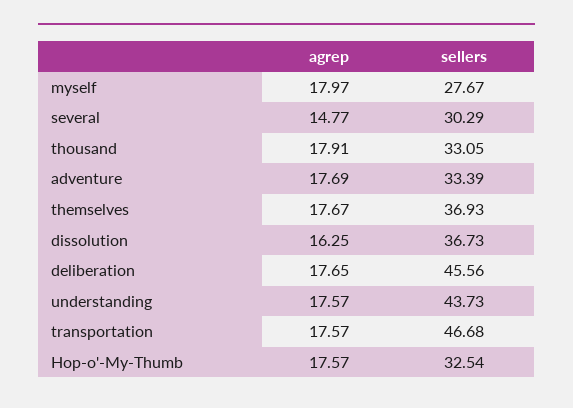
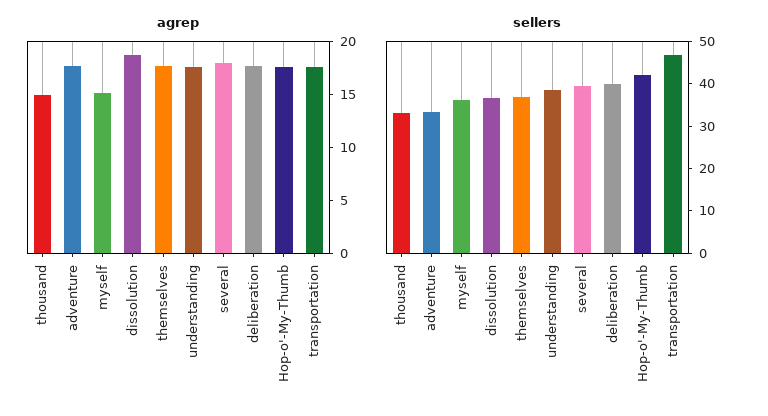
  {
    "agrep": {
-     "myself": 17.97,
+     "myself": 15,
-     "several": 14.77,
+     "several": 18,
-     "thousand": 17.91,
+     "thousand": 15,
      "adventure": 17.69,
      "themselves": 17.67,
-     "dissolution": 16.25,
+     "dissolution": 19,
      "deliberation": 17.65,
      "understanding": 17.57,
      "transportation": 17.57,
      "Hop-o'-My-Thumb": 17.57
    },
    "sellers": {
-     "myself": 27.67,
+     "myself": 36,
-     "several": 30.29,
+     "several": 40,
      "thousand": 33.05,
      "adventure": 33.39,
      "themselves": 36.93,
      "dissolution": 36.73,
-     "deliberation": 45.56,
+     "deliberation": 40,
-     "understanding": 43.73,
+     "understanding": 38,
      "transportation": 46.68,
-     "Hop-o'-My-Thumb": 32.54
+     "Hop-o'-My-Thumb": 42
    }
  }

